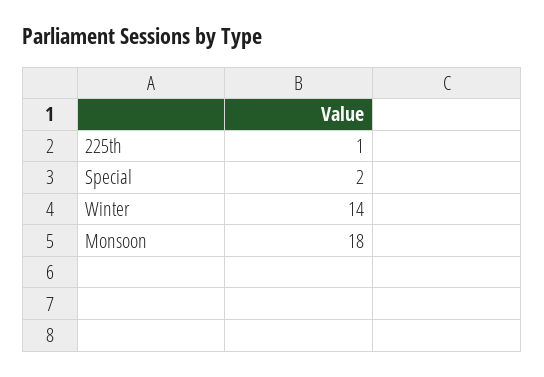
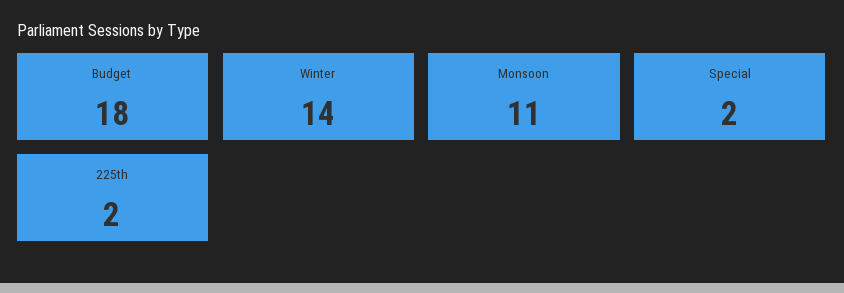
  {
-   "225th": 1,
+   "225th": 2,
    "Special": 2,
    "Winter": 14,
-   "Monsoon": 18
+   "Monsoon": 11,
+   "Budget": 18
  }

